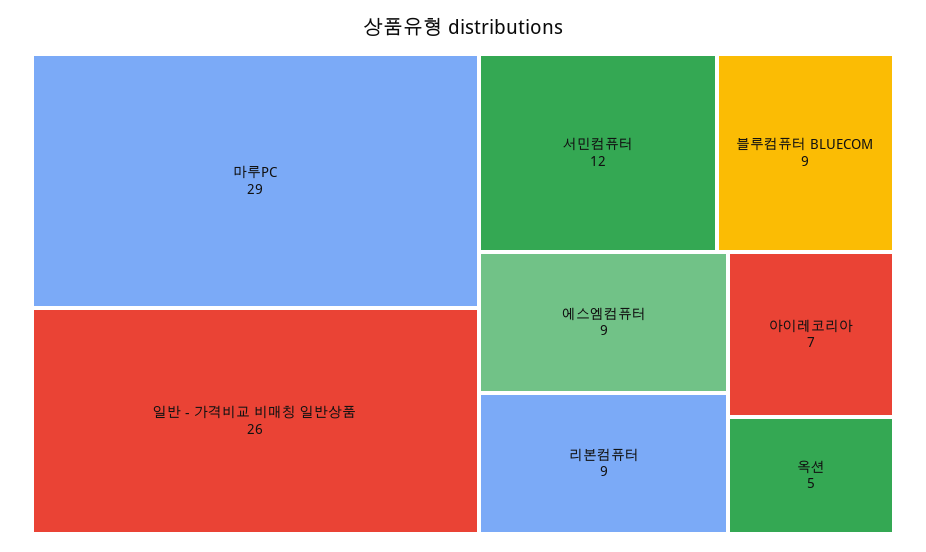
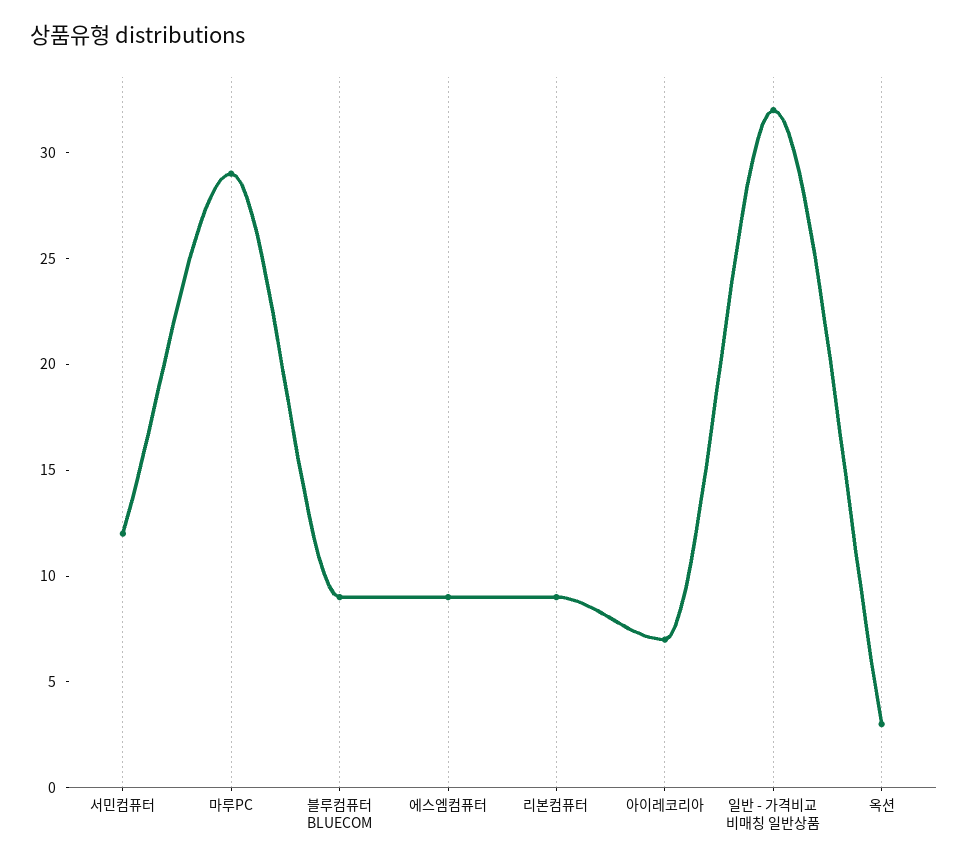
  {
    "마루PC": 29,
-   "일반 - 가격비교 비매칭 일반상품": 26,
+   "일반 - 가격비교 비매칭 일반상품": 32,
    "서민컴퓨터": 12,
    "블루컴퓨터 BLUECOM": 9,
    "에스엠컴퓨터": 9,
    "리본컴퓨터": 9,
    "아이레코리아": 7,
-   "옥션": 5
+   "옥션": 3
  }

